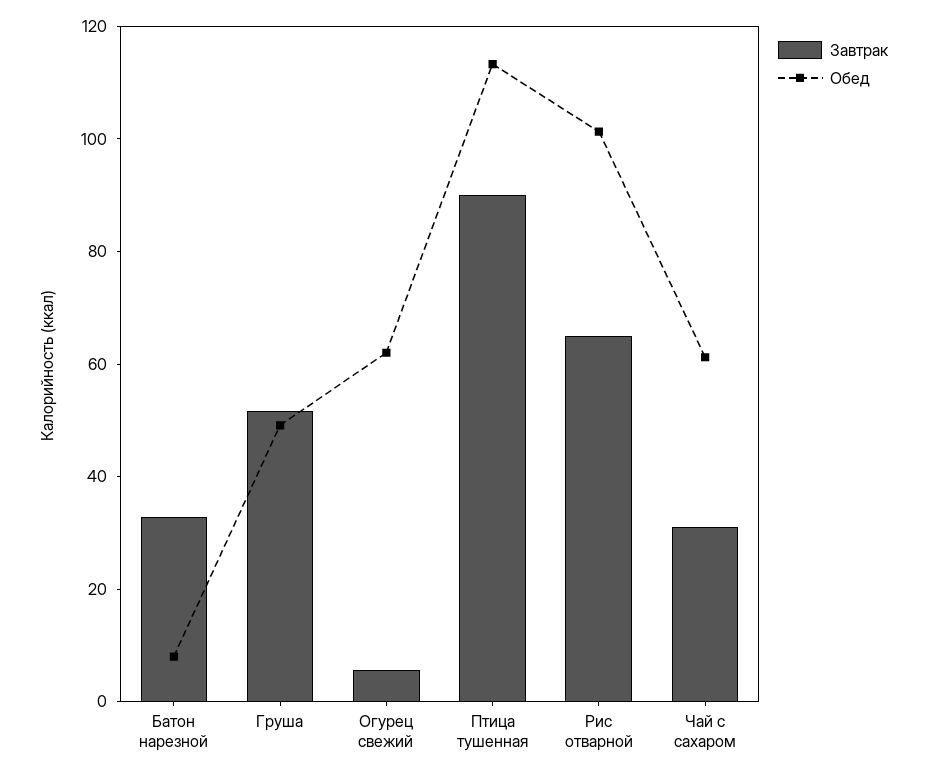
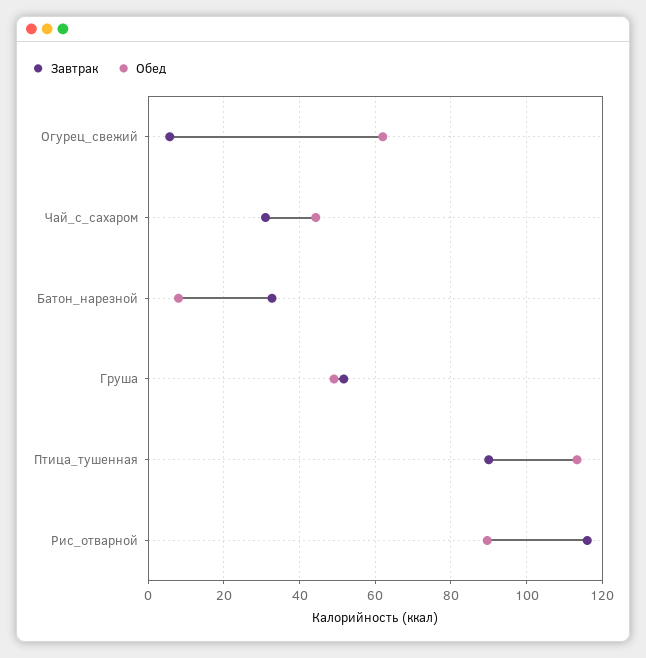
  {
    "Завтрак": {
      "Батон нарезной": 32,
      "Груша": 52,
      "Огурец свежий": 6,
      "Птица тушенная": 90,
-     "Рис отварной": 65,
+     "Рис отварной": 116,
      "Чай с сахаром": 32
    },
    "Обед": {
      "Батон нарезной": 8,
      "Груша": 50,
      "Огурец свежий": 62,
      "Птица тушенная": 114,
-     "Рис отварной": 100,
+     "Рис отварной": 90,
-     "Чай с сахаром": 60
+     "Чай с сахаром": 44
    }
  }

